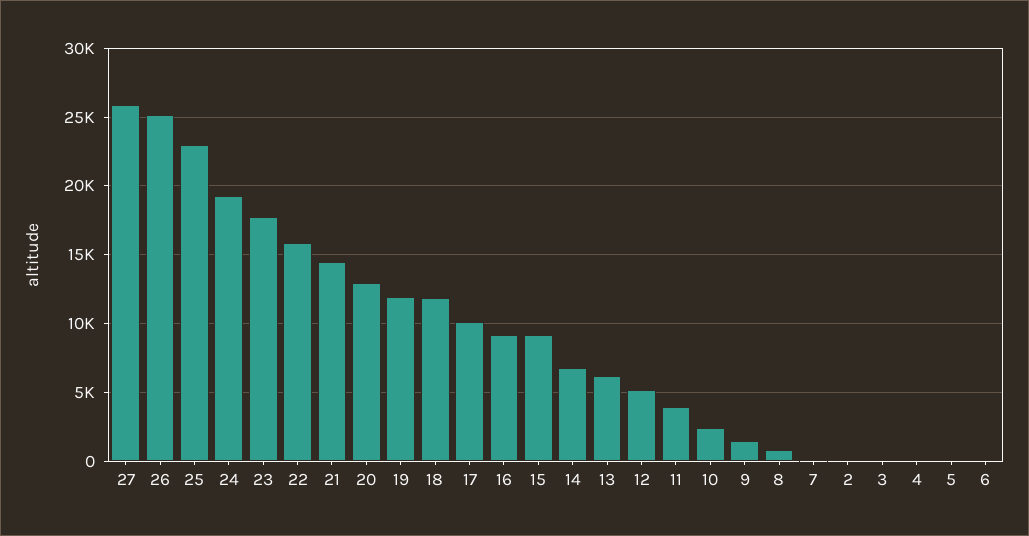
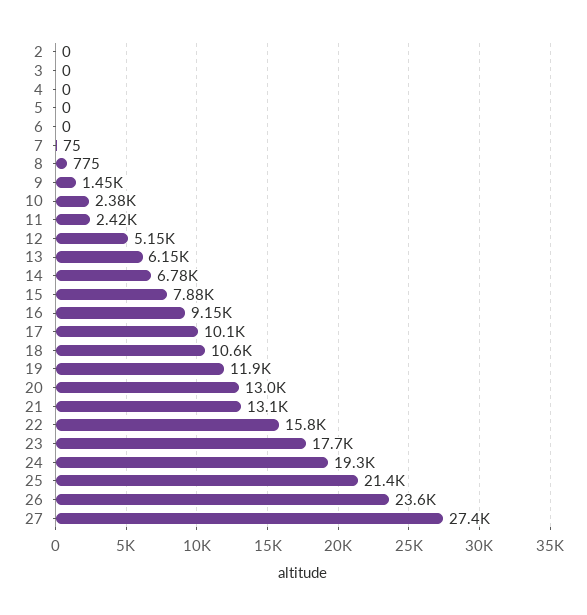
  {
-   "27": 26000,
+   "27": 27400,
-   "26": 25000,
+   "26": 23600,
-   "25": 23000,
+   "25": 21400,
    "24": 19300,
    "23": 17700,
    "22": 15800,
-   "21": 14500,
+   "21": 13100,
    "20": 13000,
    "19": 11900,
-   "18": 12000,
+   "18": 10600,
    "17": 10100,
    "16": 9150,
-   "15": 9000,
+   "15": 7880,
    "14": 6780,
    "13": 6150,
    "12": 5150,
-   "11": 4000,
+   "11": 2420,
    "10": 2380,
    "9": 1450,
    "8": 775,
    "7": 75,
    "2": 0,
    "3": 0,
    "4": 0,
    "5": 0,
    "6": 0
  }

